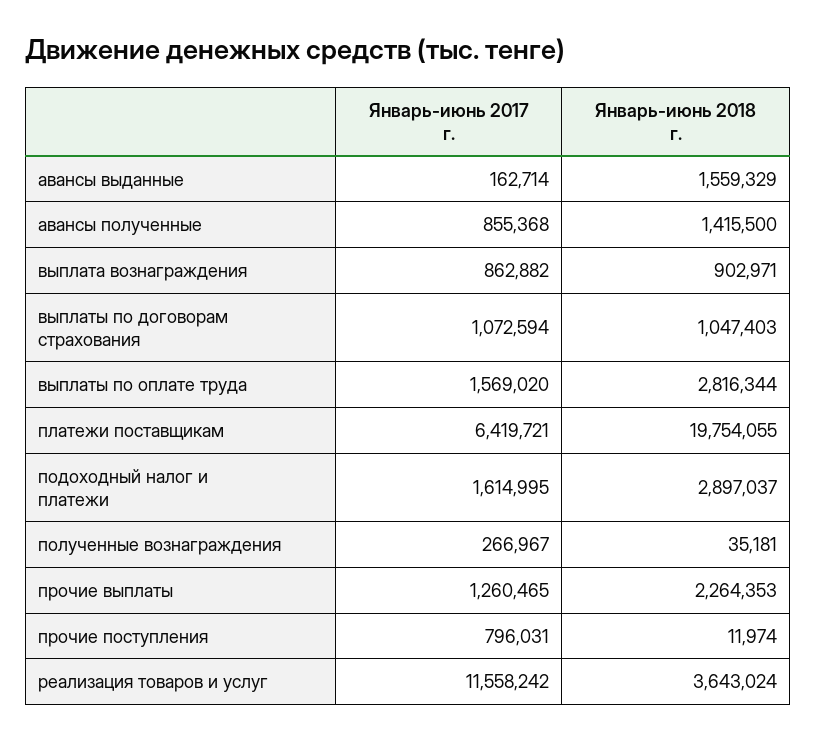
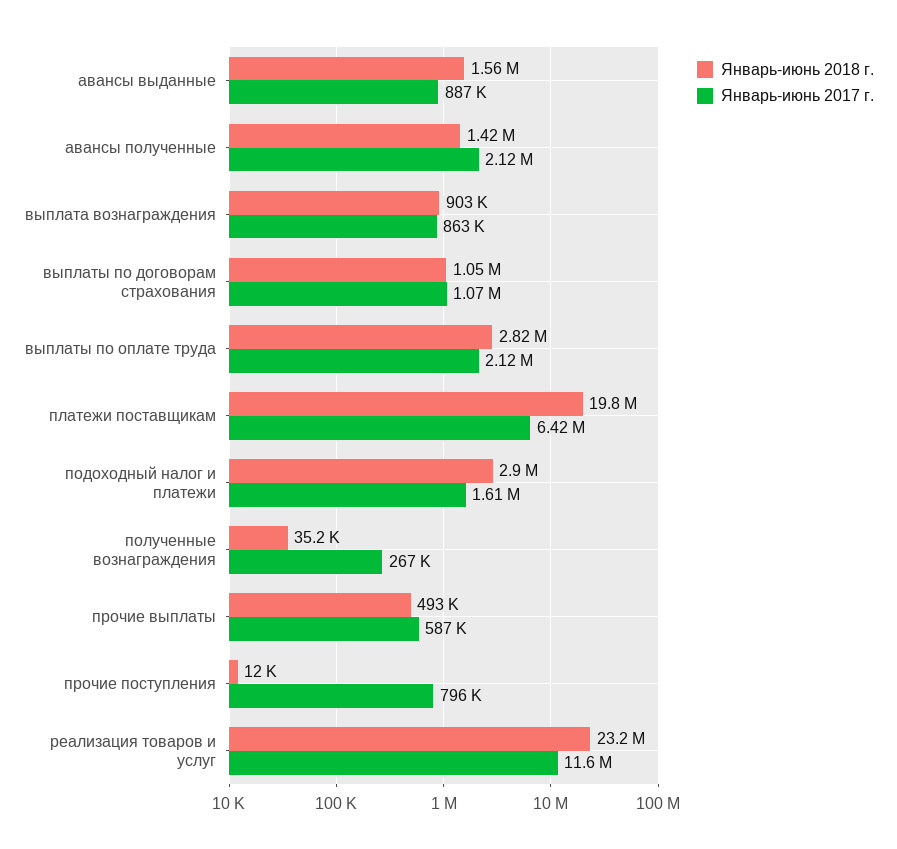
  {
    "Январь-июнь 2017 г.": {
-     "авансы выданные": 162714,
+     "авансы выданные": 887000,
-     "авансы полученные": 855368,
+     "авансы полученные": 2120000,
      "выплата вознаграждения": 862882,
      "выплаты по договорам страхования": 1072594,
-     "выплаты по оплате труда": 1569020,
+     "выплаты по оплате труда": 2120000,
      "платежи поставщикам": 6419721,
      "подоходный налог и платежи": 1614995,
      "полученные вознаграждения": 266967,
-     "прочие выплаты": 1260465,
+     "прочие выплаты": 587000,
      "прочие поступления": 796031,
      "реализация товаров и услуг": 11558242
    },
    "Январь-июнь 2018 г.": {
      "авансы выданные": 1559329,
      "авансы полученные": 1415500,
      "выплата вознаграждения": 902971,
      "выплаты по договорам страхования": 1047403,
      "выплаты по оплате труда": 2816344,
      "платежи поставщикам": 19754055,
      "подоходный налог и платежи": 2897037,
      "полученные вознаграждения": 35181,
-     "прочие выплаты": 2264353,
+     "прочие выплаты": 493000,
      "прочие поступления": 11974,
-     "реализация товаров и услуг": 3643024
+     "реализация товаров и услуг": 23200000
    }
  }

